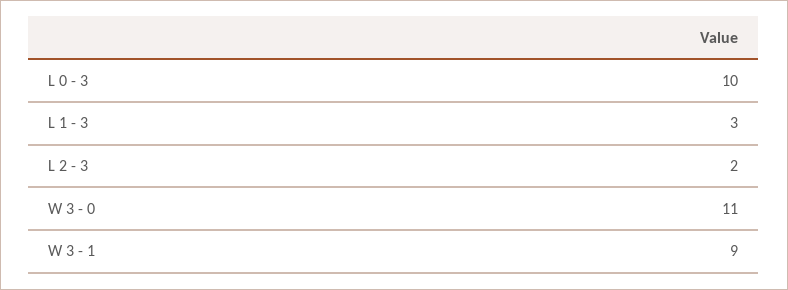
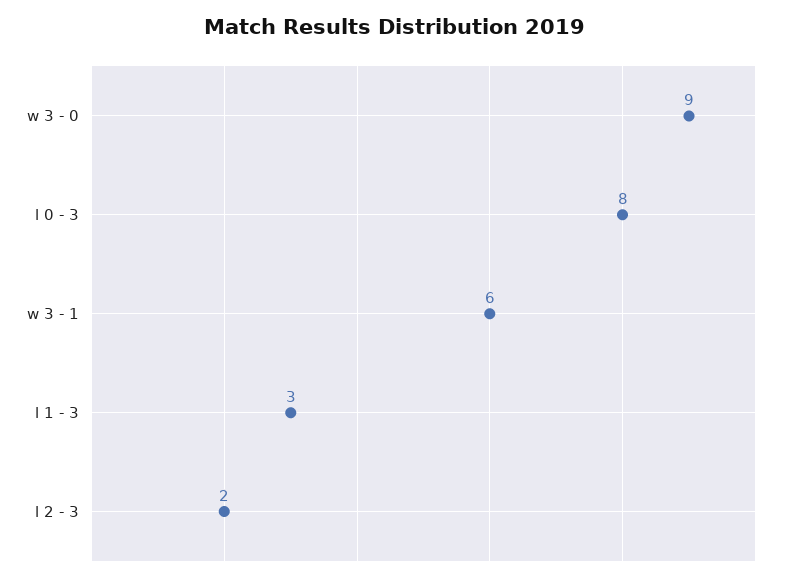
  {
-   "L 0 - 3": 10,
+   "L 0 - 3": 8,
    "L 1 - 3": 3,
    "L 2 - 3": 2,
-   "W 3 - 0": 11,
+   "W 3 - 0": 9,
-   "W 3 - 1": 9
+   "W 3 - 1": 6
  }

